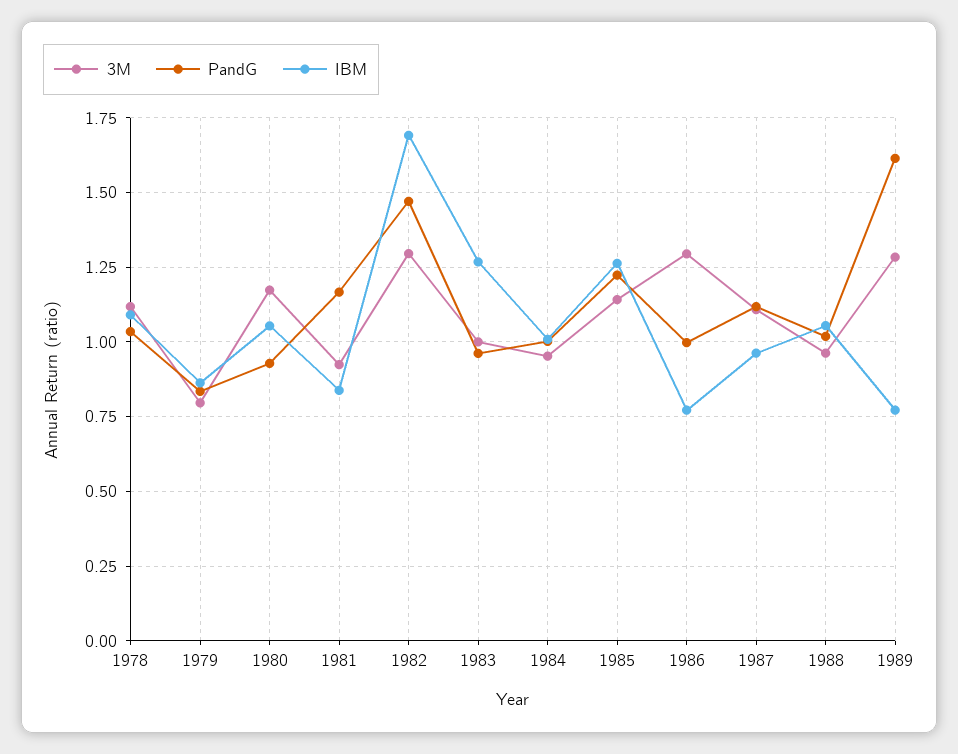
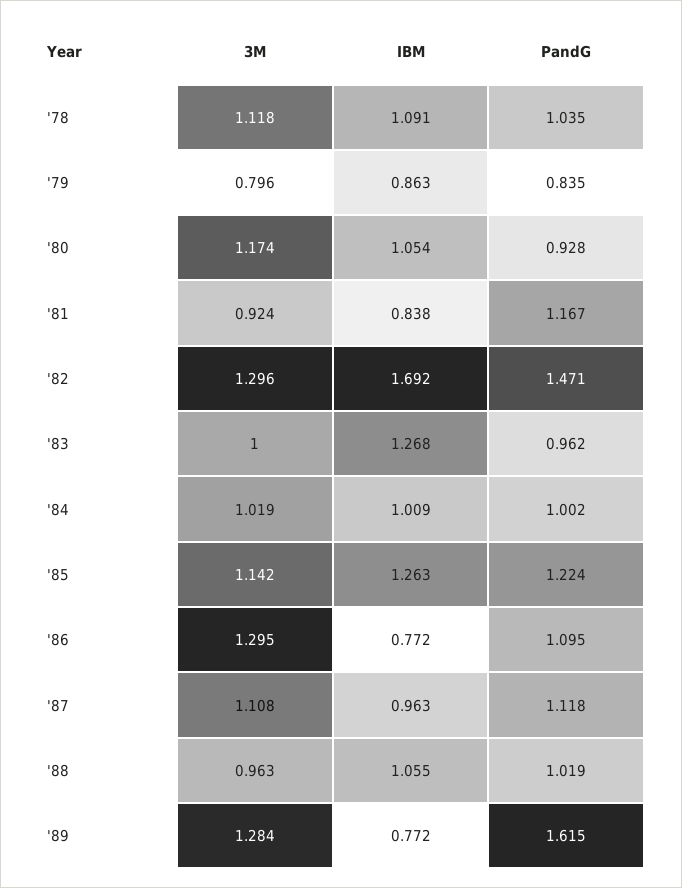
  {
    "3M": {
      "1978": 1.118,
      "1979": 0.796,
      "1980": 1.174,
      "1981": 0.924,
      "1982": 1.296,
      "1983": 1,
-     "1984": 0.95,
+     "1984": 1.019,
      "1985": 1.142,
      "1986": 1.295,
      "1987": 1.108,
      "1988": 0.963,
      "1989": 1.284
    },
    "PandG": {
      "1978": 1.035,
      "1979": 0.835,
      "1980": 0.928,
      "1981": 1.167,
      "1982": 1.471,
      "1983": 0.962,
      "1984": 1.002,
      "1985": 1.224,
-     "1986": 1,
+     "1986": 1.095,
      "1987": 1.118,
      "1988": 1.019,
      "1989": 1.615
    },
    "IBM": {
      "1978": 1.091,
      "1979": 0.863,
      "1980": 1.054,
      "1981": 0.838,
      "1982": 1.692,
      "1983": 1.268,
      "1984": 1.009,
      "1985": 1.263,
      "1986": 0.772,
      "1987": 0.963,
      "1988": 1.055,
      "1989": 0.772
    }
  }

